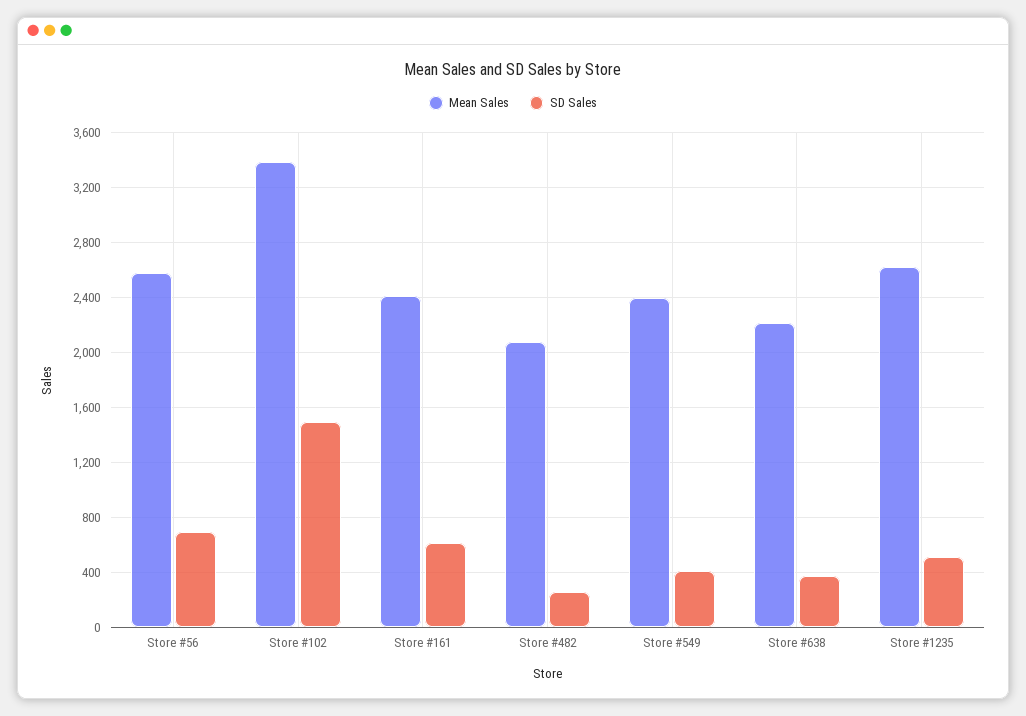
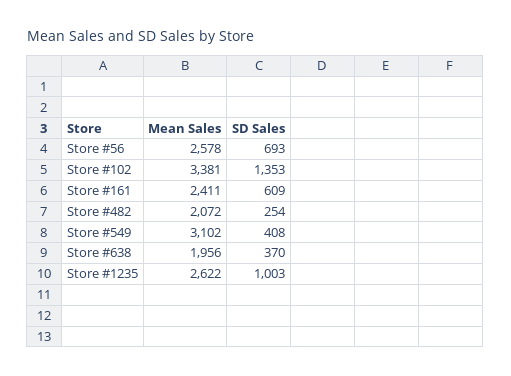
  {
    "Mean Sales": {
      "Store #56": 2578,
      "Store #102": 3381,
      "Store #161": 2411,
      "Store #482": 2072,
-     "Store #549": 2400,
+     "Store #549": 3102,
-     "Store #638": 2200,
+     "Store #638": 1956,
      "Store #1235": 2622
    },
    "SD Sales": {
      "Store #56": 693,
-     "Store #102": 1500,
+     "Store #102": 1353,
      "Store #161": 609,
      "Store #482": 254,
      "Store #549": 408,
      "Store #638": 370,
-     "Store #1235": 500
+     "Store #1235": 1003
    }
  }

